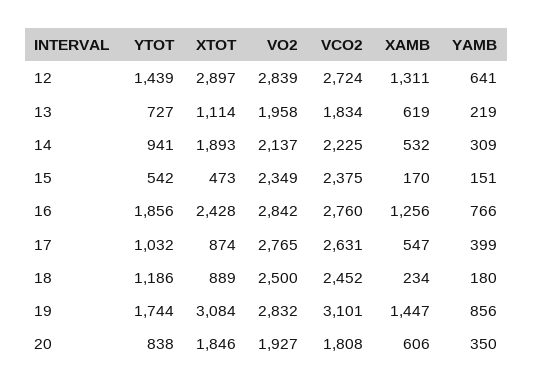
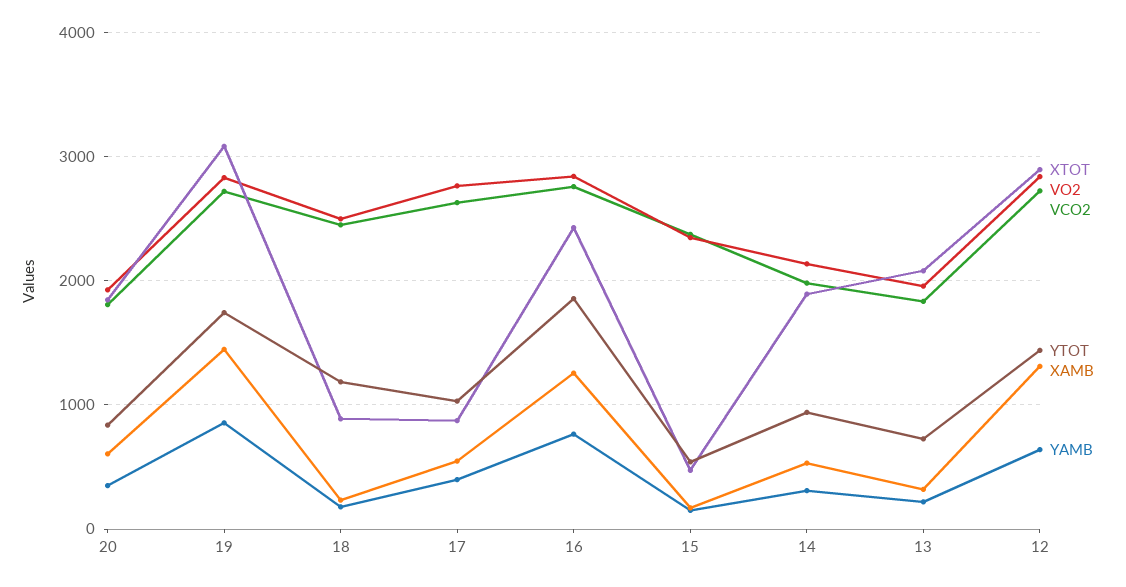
  {
    "YTOT": {
      "12": 1439,
      "13": 727,
      "14": 941,
      "15": 542,
      "16": 1856,
      "17": 1032,
      "18": 1186,
      "19": 1744,
      "20": 838
    },
    "XTOT": {
      "12": 2897,
-     "13": 1114,
+     "13": 2100,
      "14": 1893,
      "15": 473,
      "16": 2428,
      "17": 874,
      "18": 889,
      "19": 3084,
      "20": 1846
    },
    "VO2": {
      "12": 2839,
      "13": 1958,
      "14": 2137,
      "15": 2349,
      "16": 2842,
      "17": 2765,
      "18": 2500,
      "19": 2832,
      "20": 1927
    },
    "VCO2": {
      "12": 2724,
      "13": 1834,
-     "14": 2225,
+     "14": 2000,
      "15": 2375,
      "16": 2760,
      "17": 2631,
      "18": 2452,
-     "19": 3101,
+     "19": 2700,
      "20": 1808
    },
    "XAMB": {
      "12": 1311,
-     "13": 619,
+     "13": 300,
      "14": 532,
      "15": 170,
      "16": 1256,
      "17": 547,
      "18": 234,
      "19": 1447,
      "20": 606
    },
    "YAMB": {
      "12": 641,
      "13": 219,
      "14": 309,
      "15": 151,
      "16": 766,
      "17": 399,
      "18": 180,
      "19": 856,
      "20": 350
    }
  }

